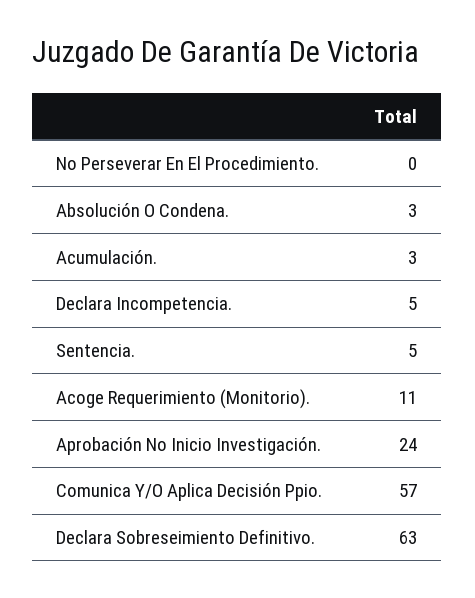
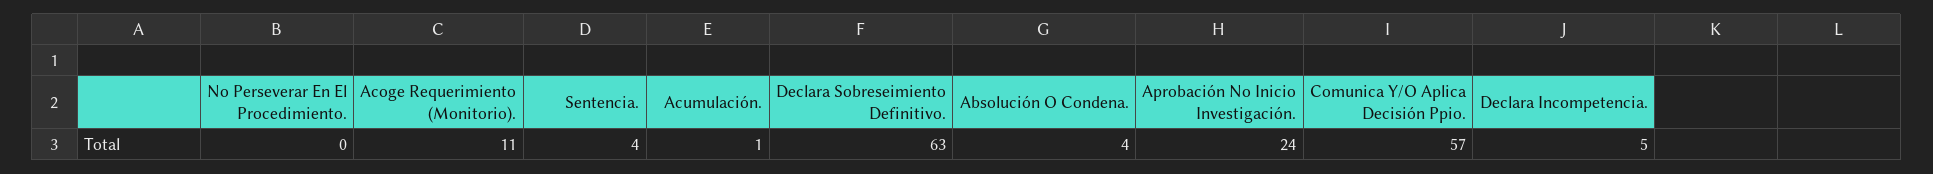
  {
    "No Perseverar En El Procedimiento.": 0,
-   "Absolución O Condena.": 3,
+   "Absolución O Condena.": 4,
-   "Acumulación.": 3,
+   "Acumulación.": 1,
    "Declara Incompetencia.": 5,
-   "Sentencia.": 5,
+   "Sentencia.": 4,
    "Acoge Requerimiento (Monitorio).": 11,
    "Aprobación No Inicio Investigación.": 24,
    "Comunica Y/O Aplica Decisión Ppio.": 57,
    "Declara Sobreseimiento Definitivo.": 63
  }

